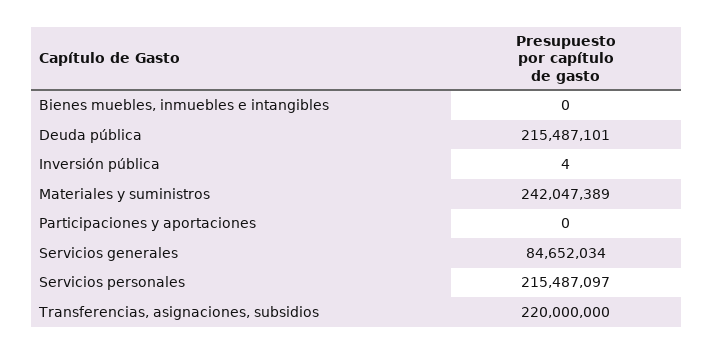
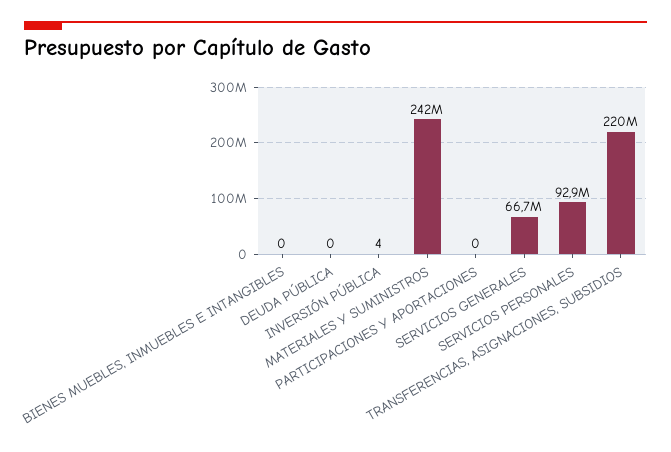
  {
    "Bienes muebles, inmuebles e intangibles": 0,
-   "Deuda pública": 215487101,
+   "Deuda pública": 0,
    "Inversión pública": 4,
    "Materiales y suministros": 242047389,
    "Participaciones y aportaciones": 0,
-   "Servicios generales": 84652034,
+   "Servicios generales": 66700000,
-   "Servicios personales": 215487097,
+   "Servicios personales": 92900000,
    "Transferencias, asignaciones, subsidios": 220000000
  }

